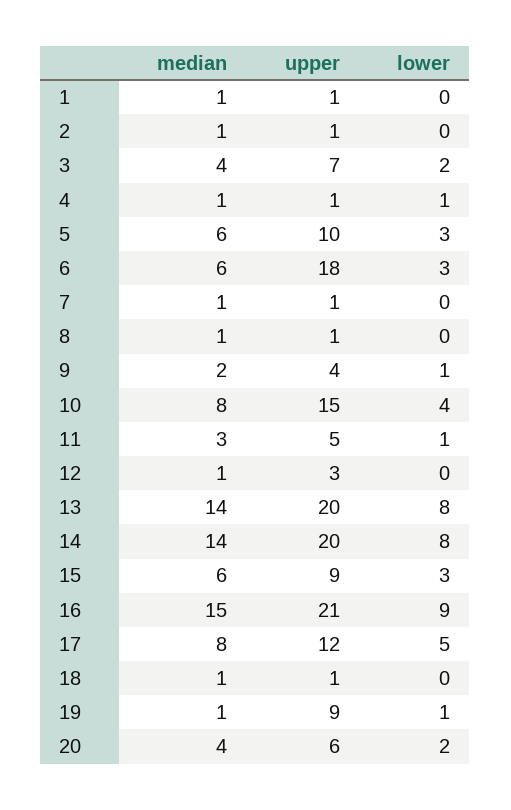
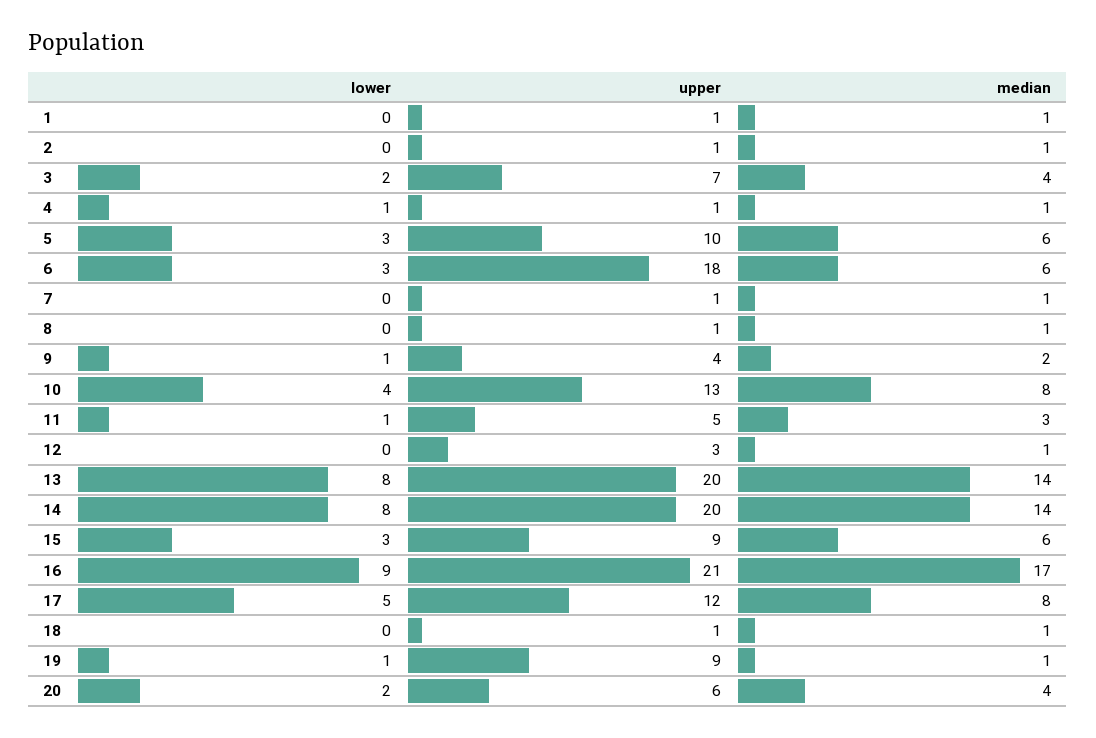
  {
    "median": {
      "1": 1,
      "2": 1,
      "3": 4,
      "4": 1,
      "5": 6,
      "6": 6,
      "7": 1,
      "8": 1,
      "9": 2,
      "10": 8,
      "11": 3,
      "12": 1,
      "13": 14,
      "14": 14,
      "15": 6,
-     "16": 15,
+     "16": 17,
      "17": 8,
      "18": 1,
      "19": 1,
      "20": 4
    },
    "upper": {
      "1": 1,
      "2": 1,
      "3": 7,
      "4": 1,
      "5": 10,
      "6": 18,
      "7": 1,
      "8": 1,
      "9": 4,
-     "10": 15,
+     "10": 13,
      "11": 5,
      "12": 3,
      "13": 20,
      "14": 20,
      "15": 9,
      "16": 21,
      "17": 12,
      "18": 1,
      "19": 9,
      "20": 6
    },
    "lower": {
      "1": 0,
      "2": 0,
      "3": 2,
      "4": 1,
      "5": 3,
      "6": 3,
      "7": 0,
      "8": 0,
      "9": 1,
      "10": 4,
      "11": 1,
      "12": 0,
      "13": 8,
      "14": 8,
      "15": 3,
      "16": 9,
      "17": 5,
      "18": 0,
      "19": 1,
      "20": 2
    }
  }

